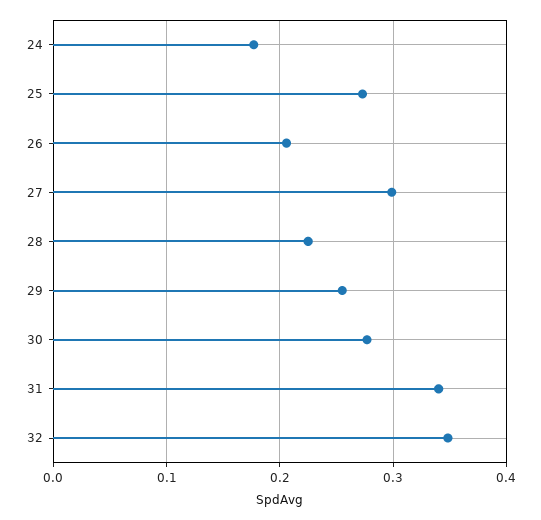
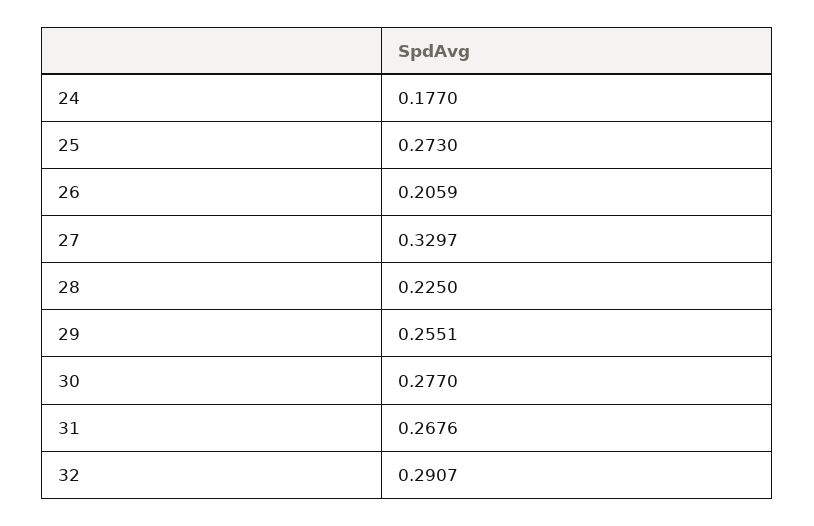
  {
    "24": 0.177,
    "25": 0.273,
    "26": 0.2059,
-   "27": 0.3,
+   "27": 0.3297,
    "28": 0.225,
    "29": 0.2551,
    "30": 0.277,
-   "31": 0.34,
+   "31": 0.2676,
-   "32": 0.35
+   "32": 0.2907
  }

